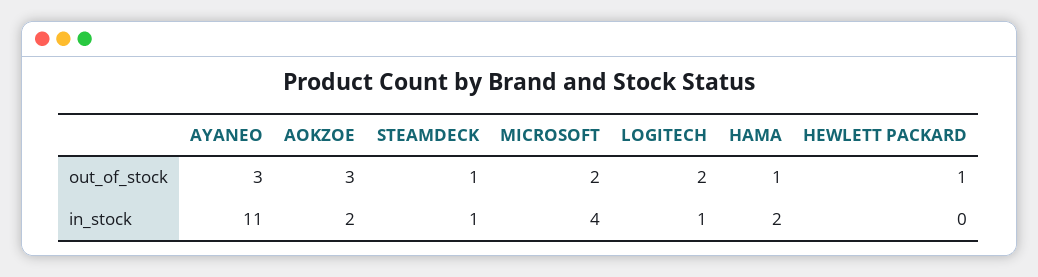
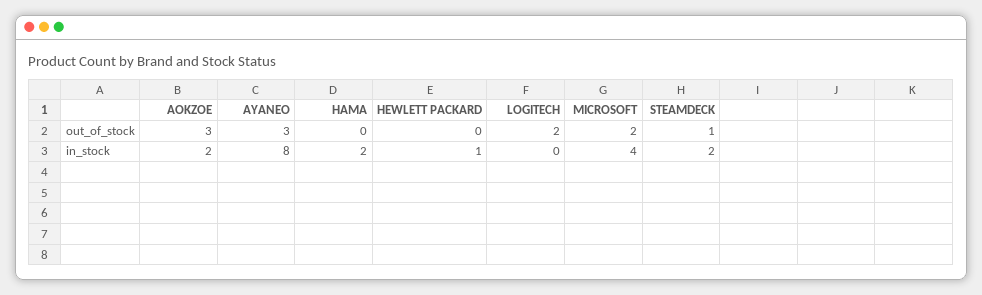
  {
    "AYANEO": {
      "out_of_stock": 3,
-     "in_stock": 11
+     "in_stock": 8
    },
    "AOKZOE": {
      "out_of_stock": 3,
      "in_stock": 2
    },
    "STEAMDECK": {
      "out_of_stock": 1,
-     "in_stock": 1
+     "in_stock": 2
    },
    "MICROSOFT": {
      "out_of_stock": 2,
      "in_stock": 4
    },
    "LOGITECH": {
      "out_of_stock": 2,
-     "in_stock": 1
+     "in_stock": 0
    },
    "HAMA": {
-     "out_of_stock": 1,
+     "out_of_stock": 0,
      "in_stock": 2
    },
    "HEWLETT PACKARD": {
-     "out_of_stock": 1,
+     "out_of_stock": 0,
-     "in_stock": 0
+     "in_stock": 1
    }
  }

